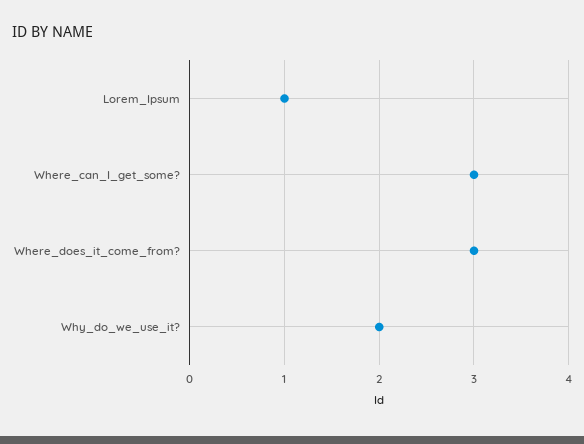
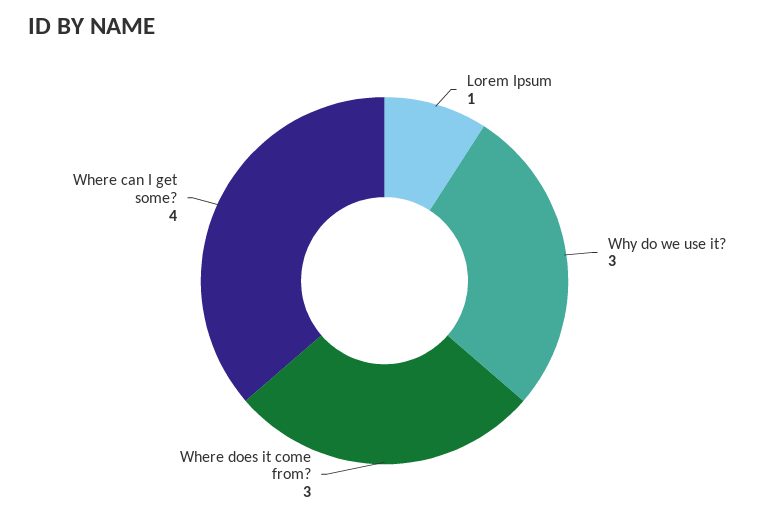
  {
    "Lorem_Ipsum": 1,
-   "Where_can_I_get_some?": 3,
+   "Where_can_I_get_some?": 4,
    "Where_does_it_come_from?": 3,
-   "Why_do_we_use_it?": 2
+   "Why_do_we_use_it?": 3
  }

